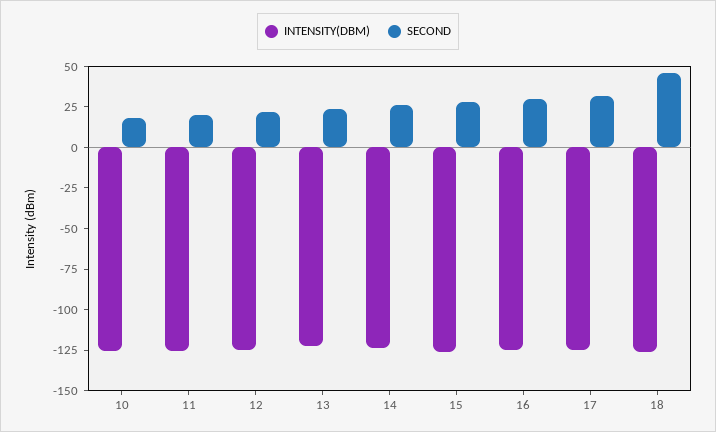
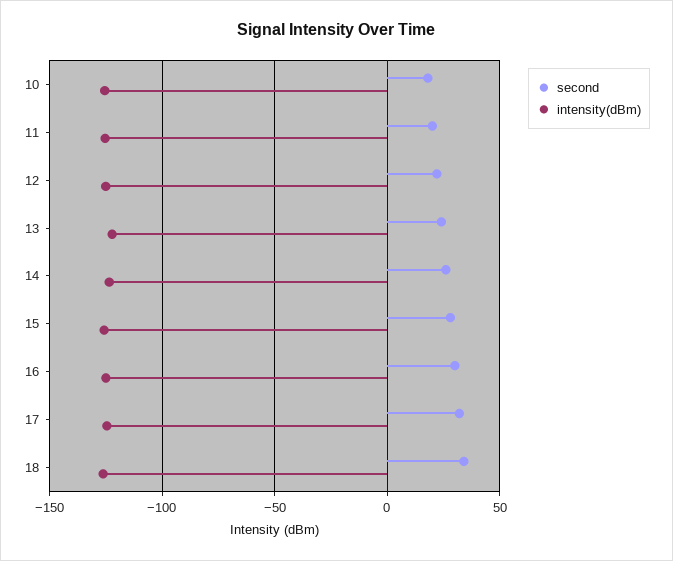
  {
    "INTENSITY(DBM)": {
      "10": -125,
      "11": -125,
      "12": -125,
      "13": -120,
      "14": -125,
      "15": -125,
      "16": -125,
      "17": -125,
      "18": -125
    },
    "SECOND": {
      "10": 20,
      "11": 20,
      "12": 20,
      "13": 25,
      "14": 25,
      "15": 30,
      "16": 30,
      "17": 30,
-     "18": 45
+     "18": 35
    }
  }

